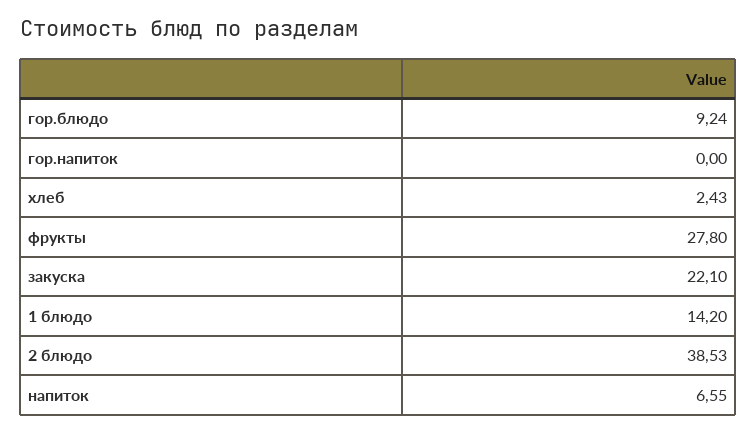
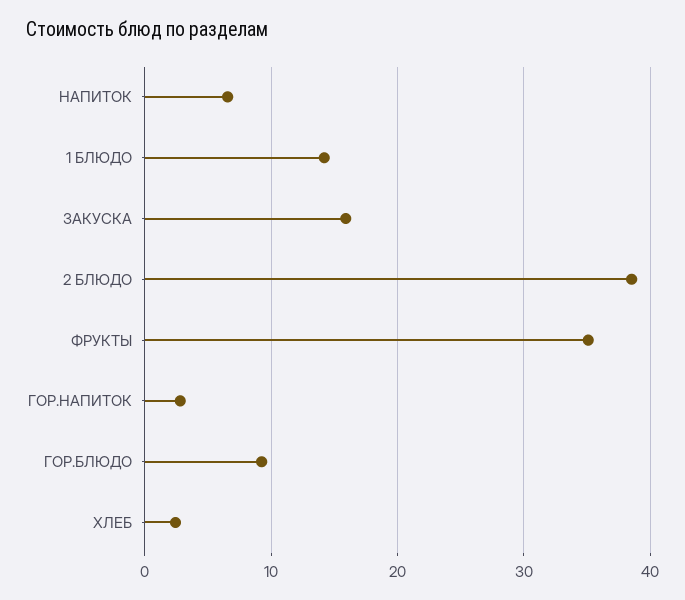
  {
    "гор.блюдо": 9.24,
-   "гор.напиток": 0,
+   "гор.напиток": 3,
    "хлеб": 2.43,
-   "фрукты": 27.8,
+   "фрукты": 35,
-   "закуска": 22.1,
+   "закуска": 16,
    "1 блюдо": 14.2,
    "2 блюдо": 38.53,
    "напиток": 6.55
  }

